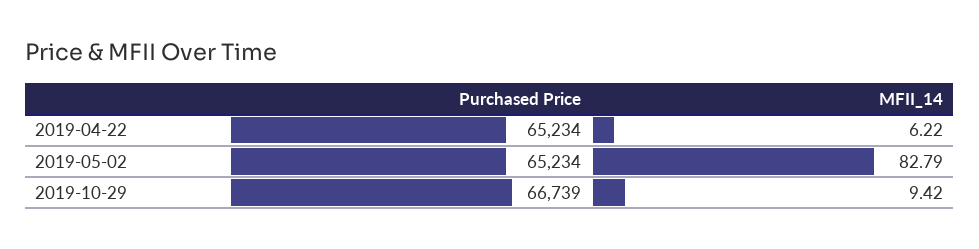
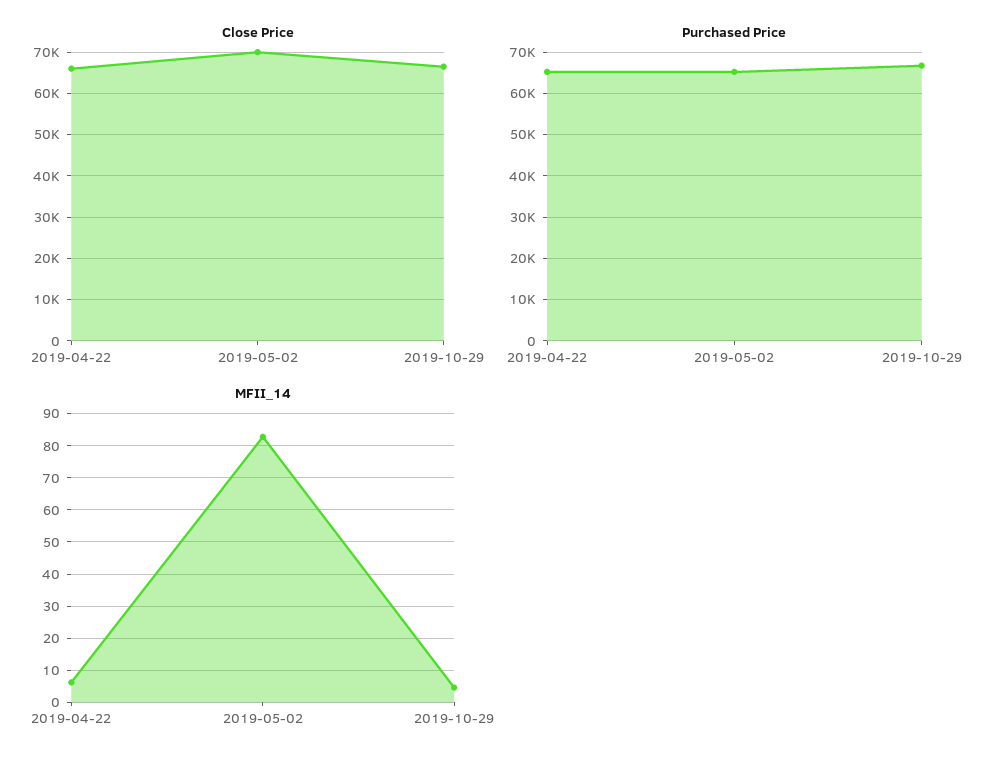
  {
    "Purchased Price": {
      "2019-04-22": 65234,
      "2019-05-02": 65234,
      "2019-10-29": 66739
    },
    "MFII_14": {
      "2019-04-22": 6.22,
      "2019-05-02": 82.79,
-     "2019-10-29": 9.42
+     "2019-10-29": 4
-   }
+   },
+   "Close Price": {
+     "2019-04-22": 66000,
+     "2019-05-02": 70000,
+     "2019-10-29": 66000
+   }
  }

